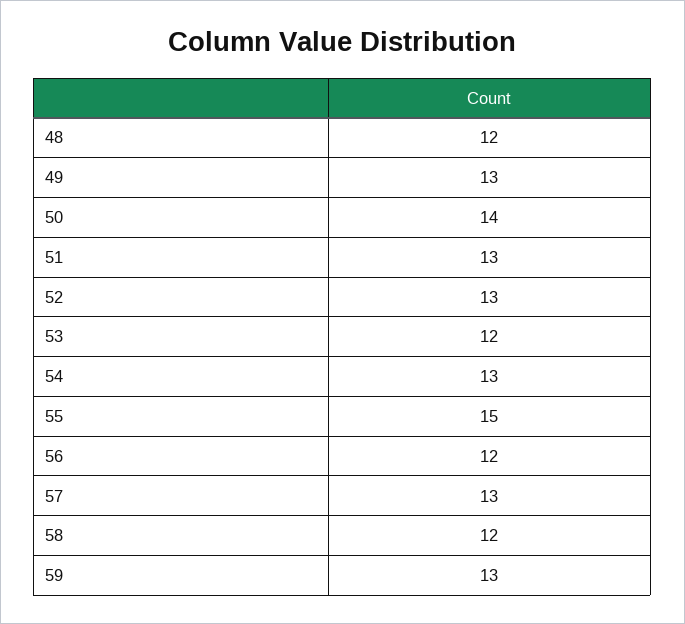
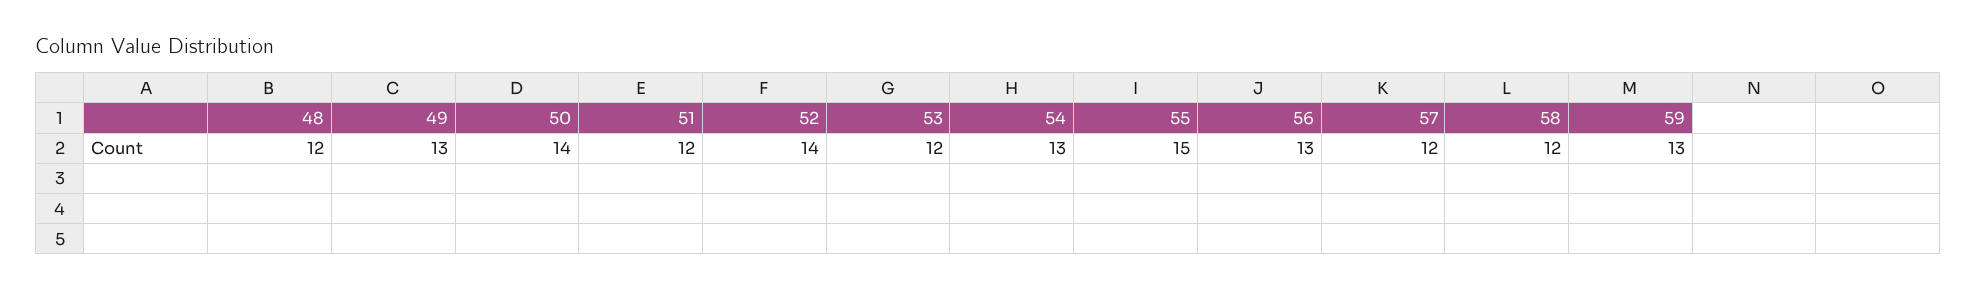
  {
    "48": 12,
    "49": 13,
    "50": 14,
-   "51": 13,
+   "51": 12,
-   "52": 13,
+   "52": 14,
    "53": 12,
    "54": 13,
    "55": 15,
-   "56": 12,
+   "56": 13,
-   "57": 13,
+   "57": 12,
    "58": 12,
    "59": 13
  }

